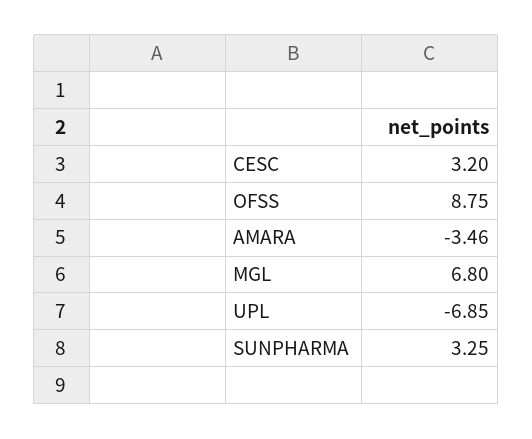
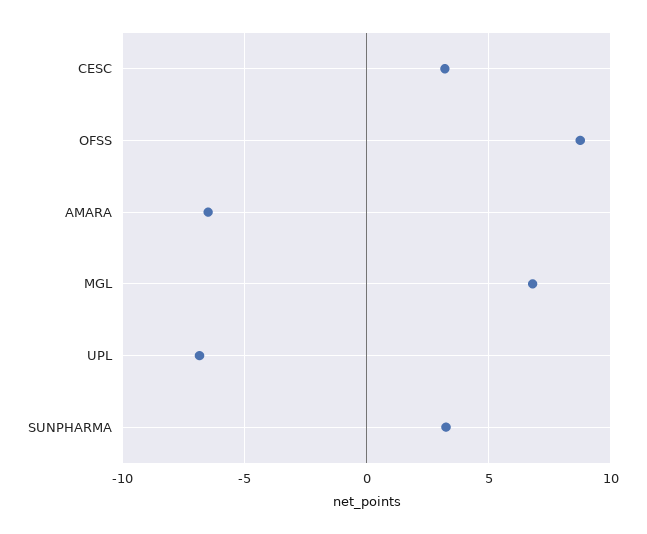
  {
    "CESC": 3.2,
    "OFSS": 8.75,
-   "AMARA": -3.46,
+   "AMARA": -6.5,
    "MGL": 6.8,
    "UPL": -6.85,
    "SUNPHARMA": 3.25
  }

